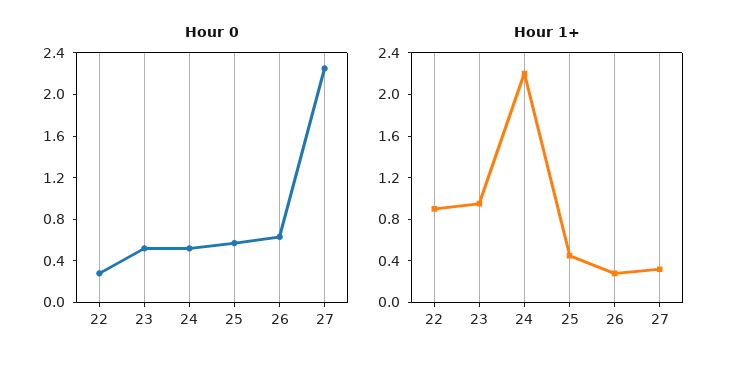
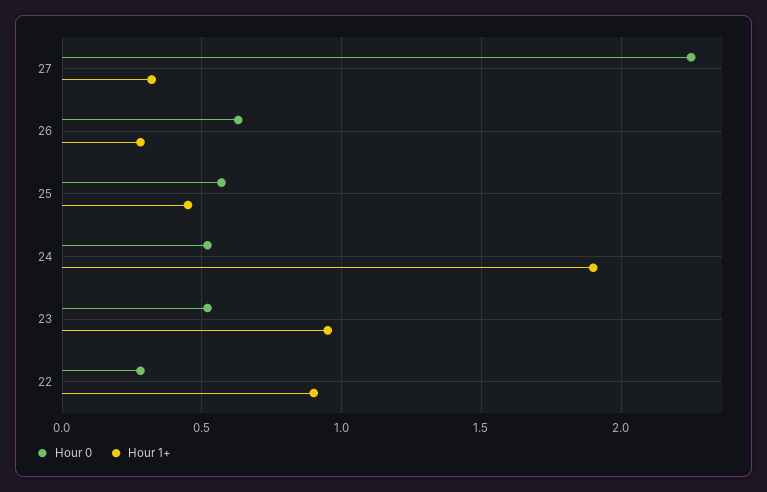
  {
    "Hour 0": {
      "22": 0.3,
      "23": 0.5,
      "24": 0.5,
      "25": 0.55,
      "26": 0.65,
      "27": 2.25
    },
    "Hour 1+": {
      "22": 0.9,
      "23": 0.95,
-     "24": 2.2,
+     "24": 1.9,
      "25": 0.45,
      "26": 0.3,
      "27": 0.3
    }
  }

